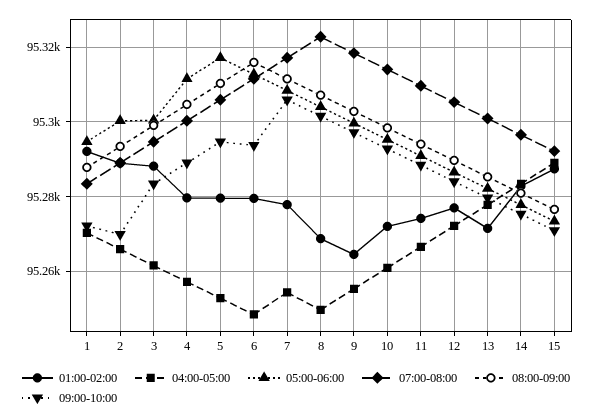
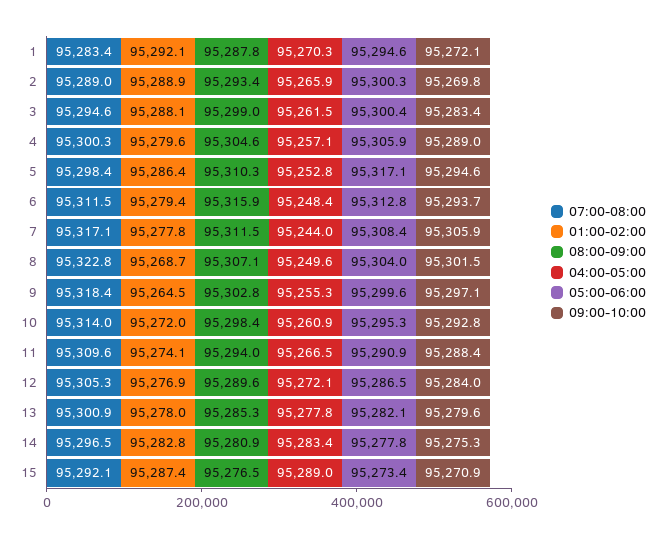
  {
    "01:00-02:00": {
      "1": 95292.1,
      "2": 95288.9,
      "3": 95288.1,
      "4": 95279.6,
-     "5": 95280,
+     "5": 95286.4,
      "6": 95279.4,
      "7": 95277.8,
      "8": 95268.7,
      "9": 95264.5,
      "10": 95272,
      "11": 95274.1,
      "12": 95276.9,
-     "13": 95272,
+     "13": 95278,
      "14": 95282.8,
      "15": 95287.4
    },
    "04:00-05:00": {
      "1": 95270.3,
      "2": 95265.9,
      "3": 95261.5,
      "4": 95257.1,
      "5": 95252.8,
      "6": 95248.4,
-     "7": 95254,
+     "7": 95244,
      "8": 95249.6,
      "9": 95255.3,
      "10": 95260.9,
      "11": 95266.5,
      "12": 95272.1,
      "13": 95277.8,
      "14": 95283.4,
      "15": 95289
    },
    "05:00-06:00": {
      "1": 95294.6,
      "2": 95300.3,
      "3": 95300.4,
-     "4": 95312,
+     "4": 95305.9,
      "5": 95317.1,
      "6": 95312.8,
      "7": 95308.4,
      "8": 95304,
      "9": 95299.6,
      "10": 95295.3,
      "11": 95290.9,
      "12": 95286.5,
      "13": 95282.1,
      "14": 95277.8,
      "15": 95273.4
    },
    "07:00-08:00": {
      "1": 95283.4,
      "2": 95289,
      "3": 95294.6,
      "4": 95300.3,
-     "5": 95306,
+     "5": 95298.4,
      "6": 95311.5,
      "7": 95317.1,
      "8": 95322.8,
      "9": 95318.4,
      "10": 95314,
      "11": 95309.6,
      "12": 95305.3,
      "13": 95300.9,
      "14": 95296.5,
      "15": 95292.1
    },
    "08:00-09:00": {
      "1": 95287.8,
      "2": 95293.4,
      "3": 95299,
      "4": 95304.6,
      "5": 95310.3,
      "6": 95315.9,
      "7": 95311.5,
      "8": 95307.1,
      "9": 95302.8,
      "10": 95298.4,
      "11": 95294,
      "12": 95289.6,
      "13": 95285.3,
      "14": 95280.9,
      "15": 95276.5
    },
    "09:00-10:00": {
      "1": 95272.1,
      "2": 95269.8,
      "3": 95283.4,
      "4": 95289,
      "5": 95294.6,
      "6": 95293.7,
      "7": 95305.9,
      "8": 95301.5,
      "9": 95297.1,
      "10": 95292.8,
      "11": 95288.4,
      "12": 95284,
      "13": 95279.6,
      "14": 95275.3,
      "15": 95270.9
    }
  }

